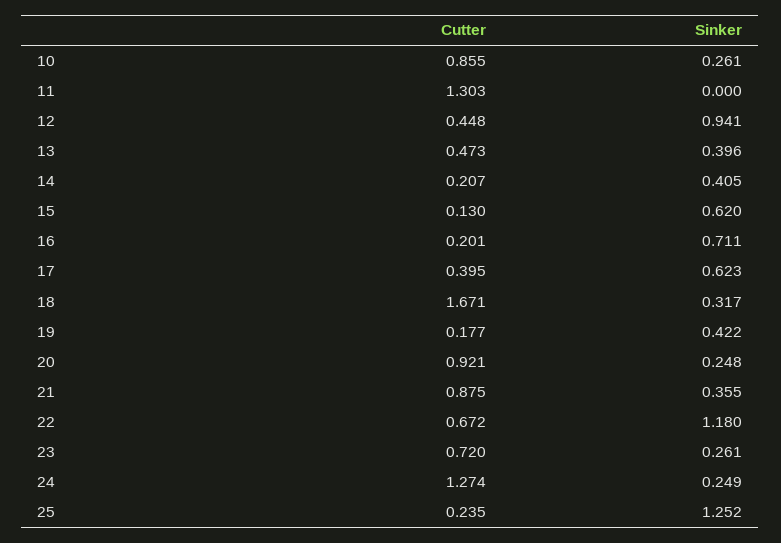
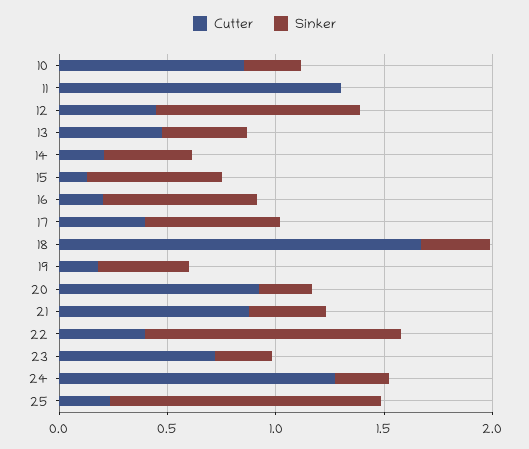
  {
    "Cutter": {
      "10": 0.855,
      "11": 1.303,
      "12": 0.448,
      "13": 0.473,
      "14": 0.207,
      "15": 0.13,
      "16": 0.201,
      "17": 0.395,
      "18": 1.671,
      "19": 0.177,
      "20": 0.921,
      "21": 0.875,
-     "22": 0.672,
+     "22": 0.4,
      "23": 0.72,
      "24": 1.274,
      "25": 0.235
    },
    "Sinker": {
      "10": 0.261,
      "11": 0,
      "12": 0.941,
      "13": 0.396,
      "14": 0.405,
      "15": 0.62,
      "16": 0.711,
      "17": 0.623,
      "18": 0.317,
      "19": 0.422,
      "20": 0.248,
      "21": 0.355,
      "22": 1.18,
      "23": 0.261,
      "24": 0.249,
      "25": 1.252
    }
  }

